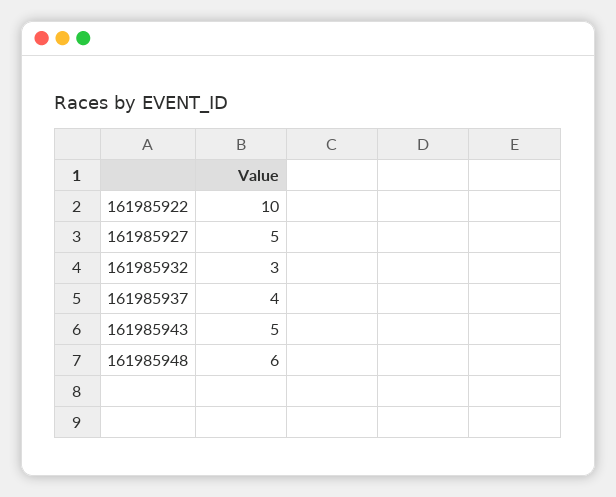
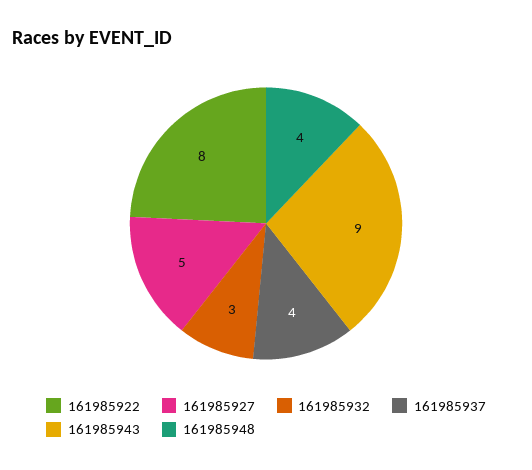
  {
-   "161985922": 10,
+   "161985922": 8,
    "161985927": 5,
    "161985932": 3,
    "161985937": 4,
-   "161985943": 5,
+   "161985943": 9,
-   "161985948": 6
+   "161985948": 4
  }

